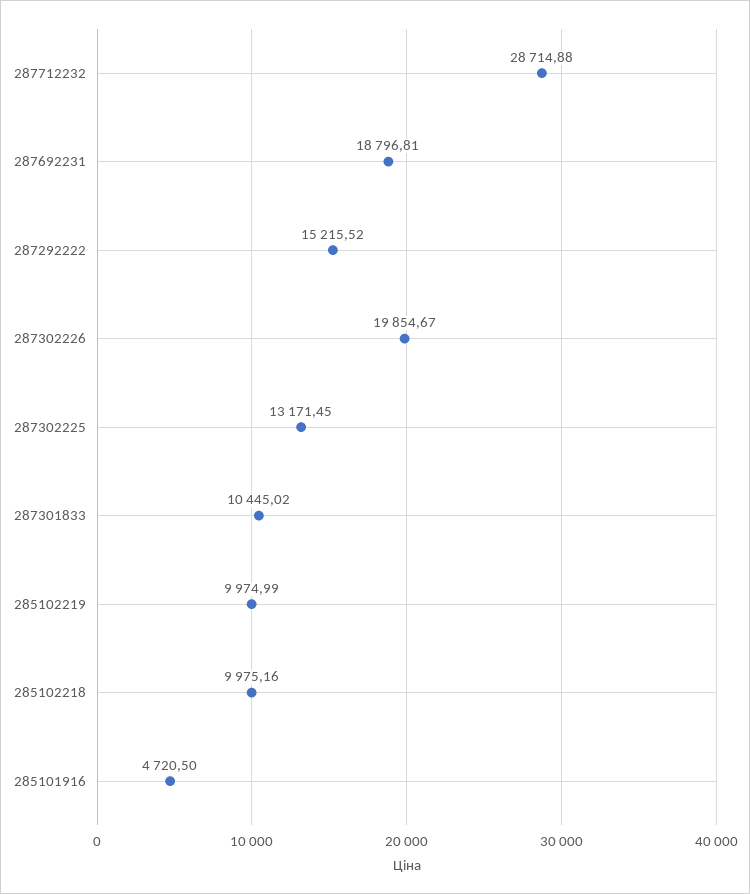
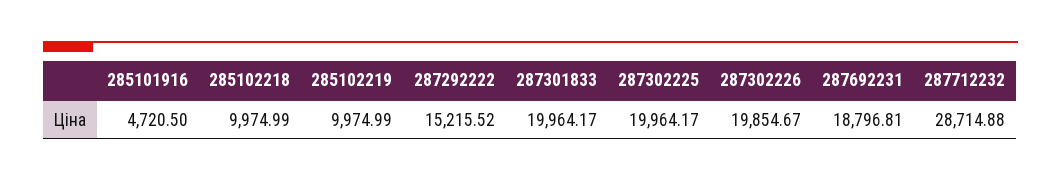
  {
    "287712232": 28714.88,
    "287692231": 18796.81,
    "287292222": 15215.52,
    "287302226": 19854.67,
-   "287302225": 13171.45,
+   "287302225": 19964.17,
-   "287301833": 10445.02,
+   "287301833": 19964.17,
    "285102219": 9974.99,
-   "285102218": 9975.16,
+   "285102218": 9974.99,
    "285101916": 4720.5
  }

